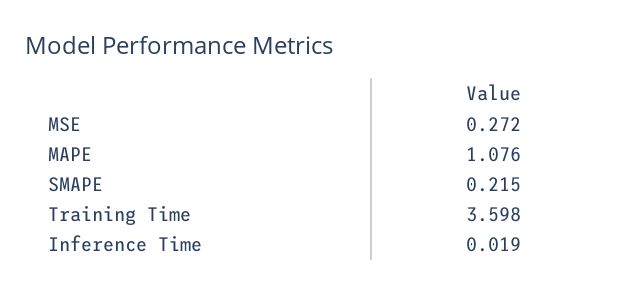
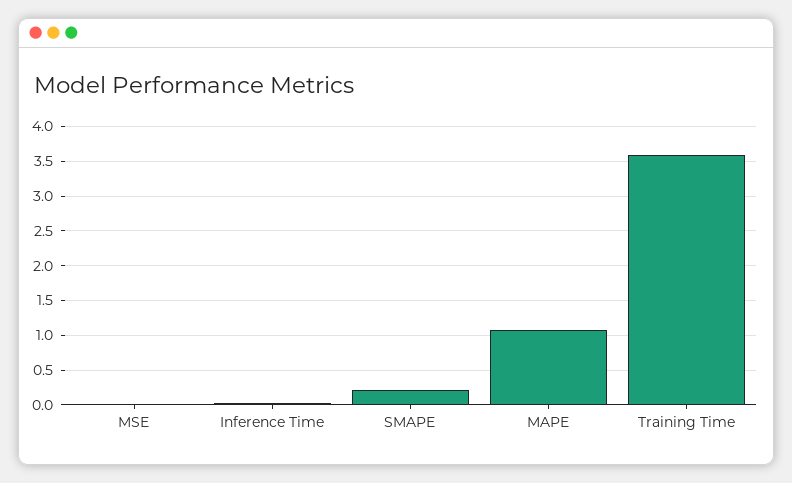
  {
-   "MSE": 0.272,
+   "MSE": 0,
    "MAPE": 1.076,
    "SMAPE": 0.215,
    "Training Time": 3.598,
    "Inference Time": 0.019
  }

